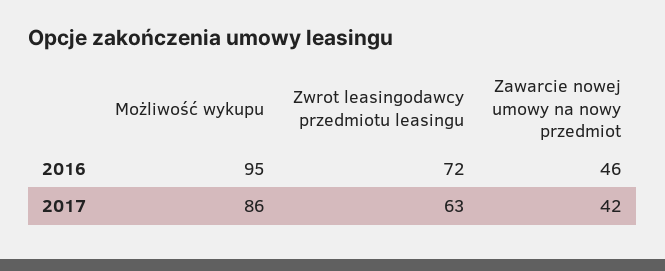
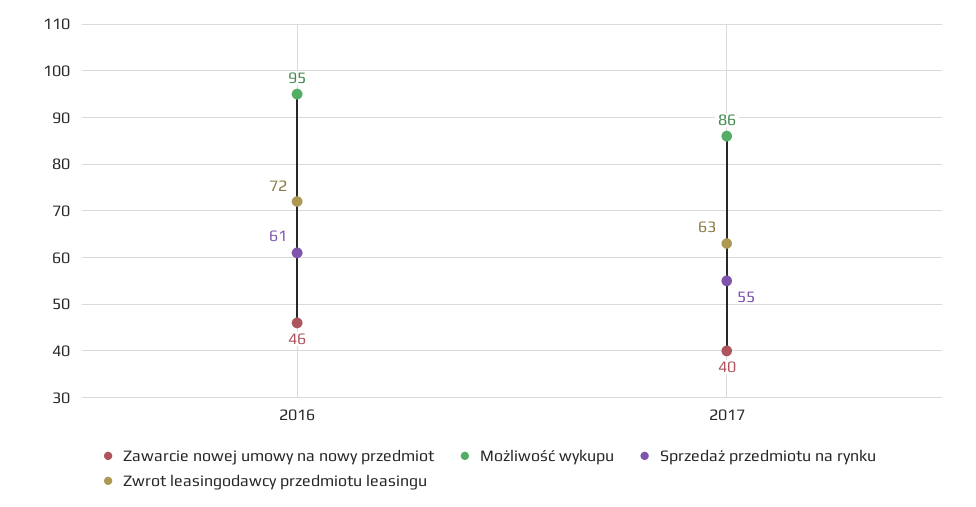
  {
    "Możliwość wykupu": {
      "2016": 95,
      "2017": 86
    },
    "Zwrot leasingodawcy przedmiotu leasingu": {
      "2016": 72,
      "2017": 63
    },
    "Zawarcie nowej umowy na nowy przedmiot": {
      "2016": 46,
-     "2017": 42
+     "2017": 40
-   }
+   },
+   "Sprzedaż przedmiotu na rynku": {
+     "2016": 61,
+     "2017": 55
+   }
  }

